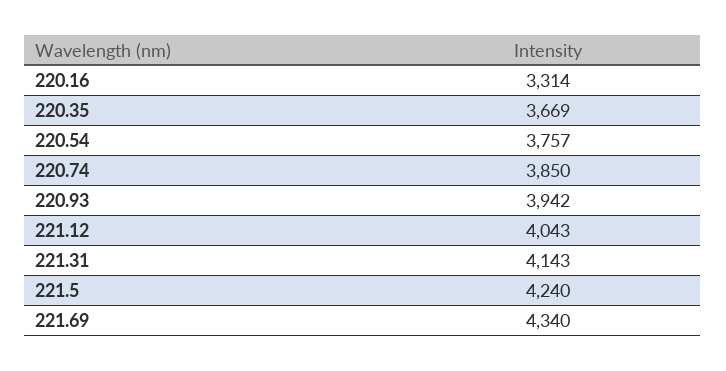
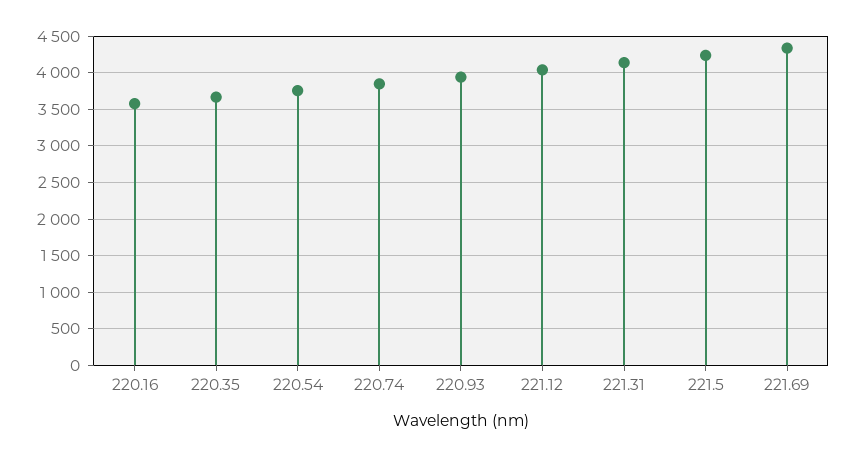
  {
-   "220.16": 3314,
+   "220.16": 3600,
    "220.35": 3669,
    "220.54": 3757,
    "220.74": 3850,
    "220.93": 3942,
    "221.12": 4043,
    "221.31": 4143,
    "221.5": 4240,
    "221.69": 4340
  }

